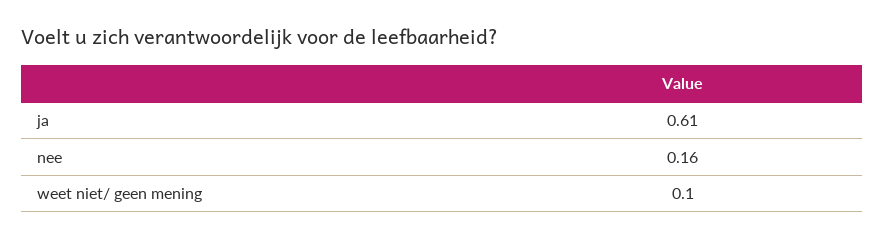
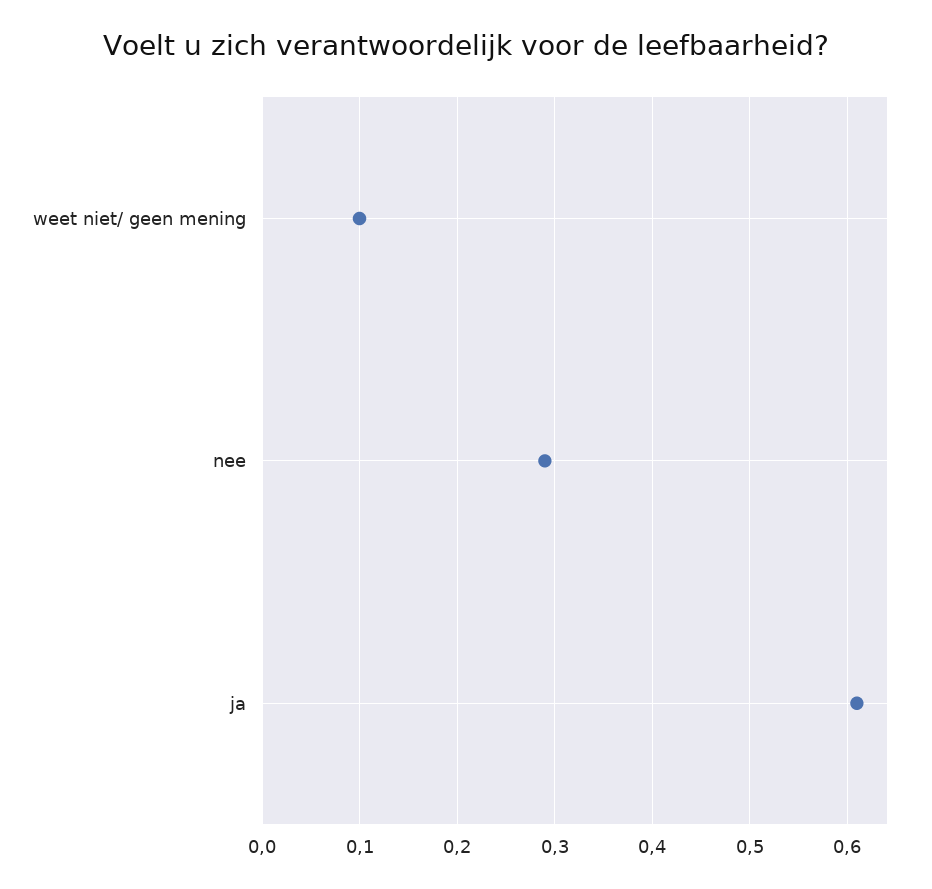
  {
    "ja": 0.61,
-   "nee": 0.16,
+   "nee": 0.29,
    "weet niet/ geen mening": 0.1
  }

